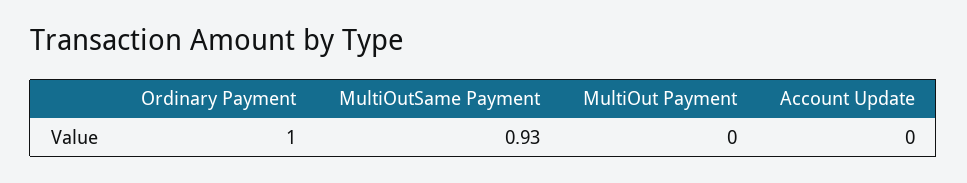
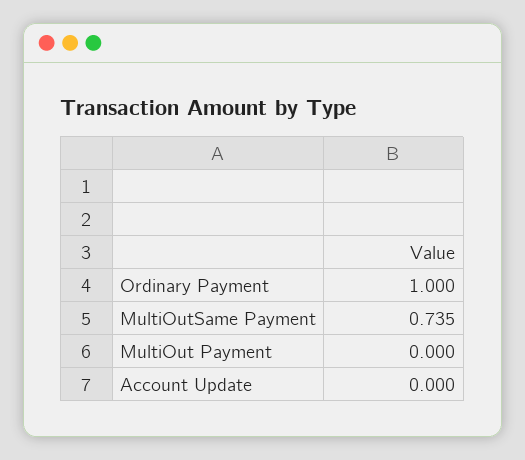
  {
    "Ordinary Payment": 1,
-   "MultiOutSame Payment": 0.93,
+   "MultiOutSame Payment": 0.735,
    "MultiOut Payment": 0,
    "Account Update": 0
  }

